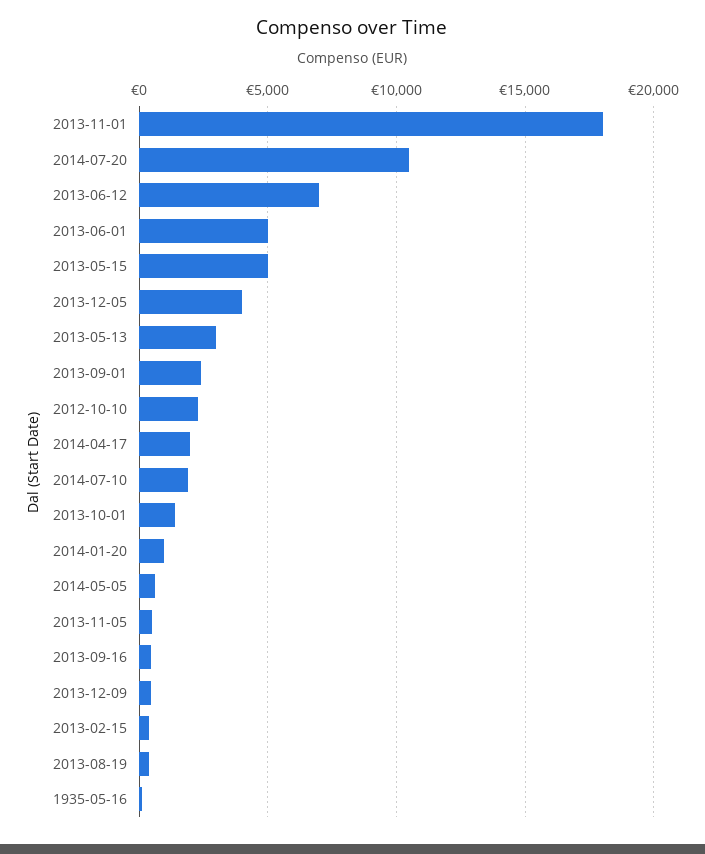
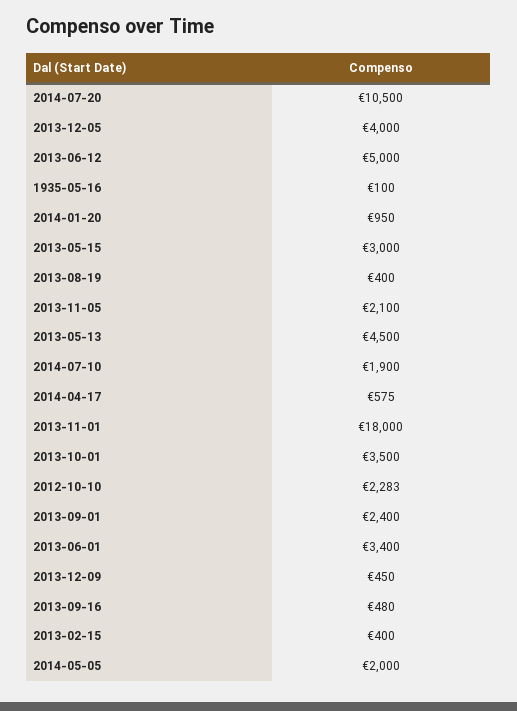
  {
    "2013-11-01": 18000,
    "2014-07-20": 10500,
-   "2013-06-12": 7000,
+   "2013-06-12": 5000,
-   "2013-06-01": 5000,
+   "2013-06-01": 3400,
-   "2013-05-15": 5000,
+   "2013-05-15": 3000,
    "2013-12-05": 4000,
-   "2013-05-13": 3000,
+   "2013-05-13": 4500,
    "2013-09-01": 2400,
    "2012-10-10": 2283,
-   "2014-04-17": 2000,
+   "2014-04-17": 575,
    "2014-07-10": 1900,
-   "2013-10-01": 1500,
+   "2013-10-01": 3500,
    "2014-01-20": 950,
-   "2014-05-05": 500,
+   "2014-05-05": 2000,
-   "2013-11-05": 500,
+   "2013-11-05": 2100,
    "2013-09-16": 480,
    "2013-12-09": 450,
    "2013-02-15": 400,
    "2013-08-19": 400,
    "1935-05-16": 100
  }

